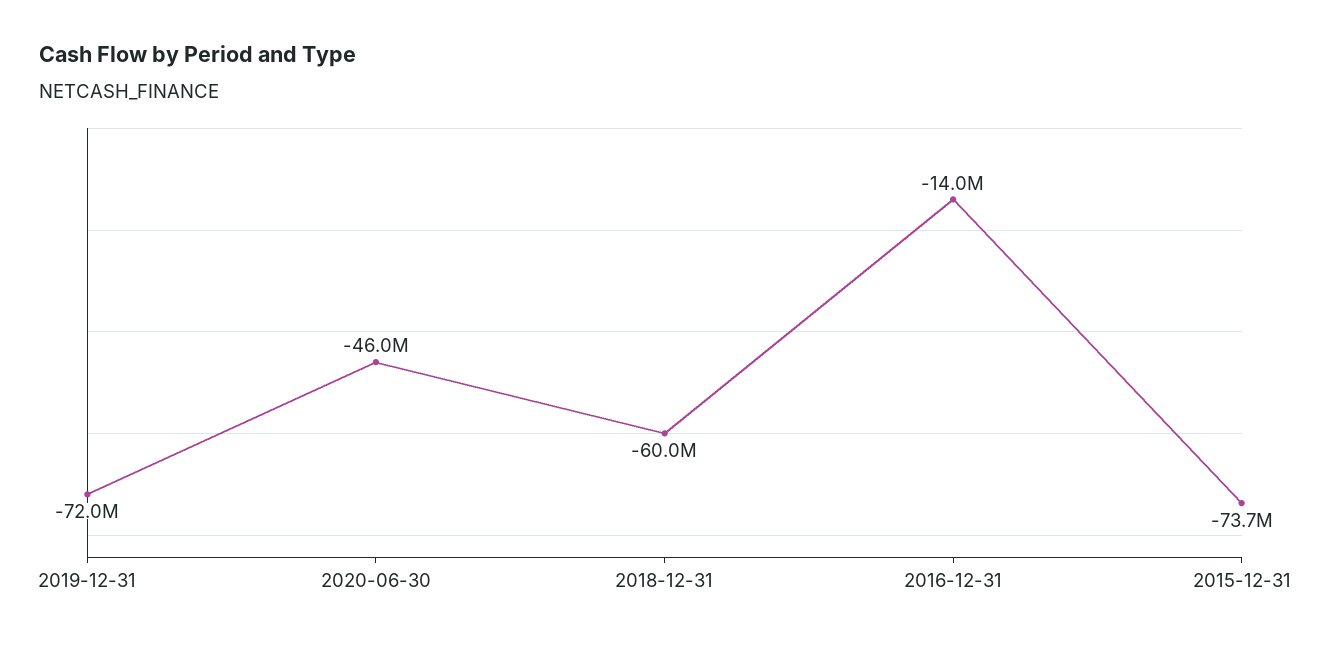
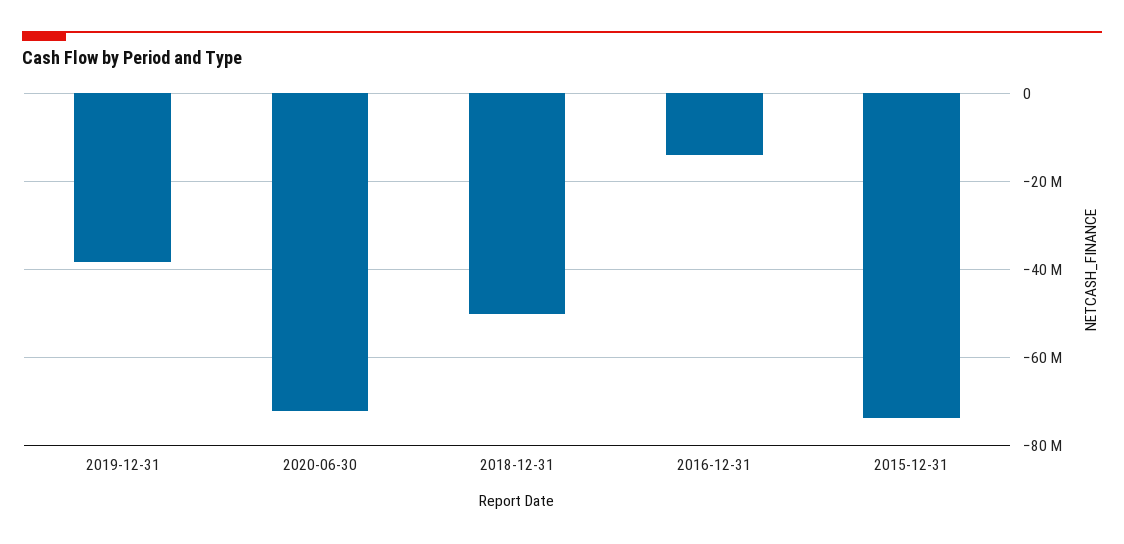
  {
-   "2019-12-31": -72000000,
+   "2019-12-31": -38000000,
-   "2020-06-30": -46000000,
+   "2020-06-30": -72000000,
-   "2018-12-31": -60000000,
+   "2018-12-31": -50000000,
    "2016-12-31": -14000000,
    "2015-12-31": -73700000
  }

